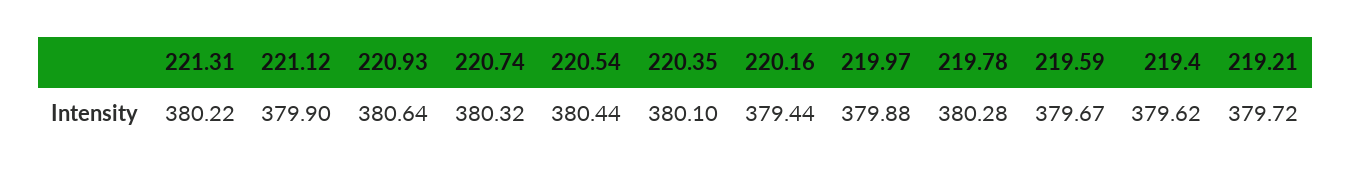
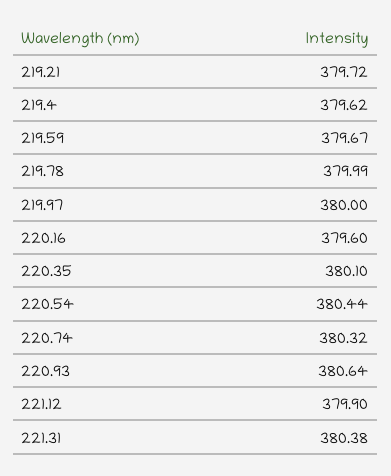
  {
-   "221.31": 380.22,
+   "221.31": 380.38,
    "221.12": 379.9,
    "220.93": 380.64,
    "220.74": 380.32,
    "220.54": 380.44,
    "220.35": 380.1,
-   "220.16": 379.44,
+   "220.16": 379.6,
-   "219.97": 379.88,
+   "219.97": 380,
-   "219.78": 380.28,
+   "219.78": 379.99,
    "219.59": 379.67,
    "219.4": 379.62,
    "219.21": 379.72
  }

